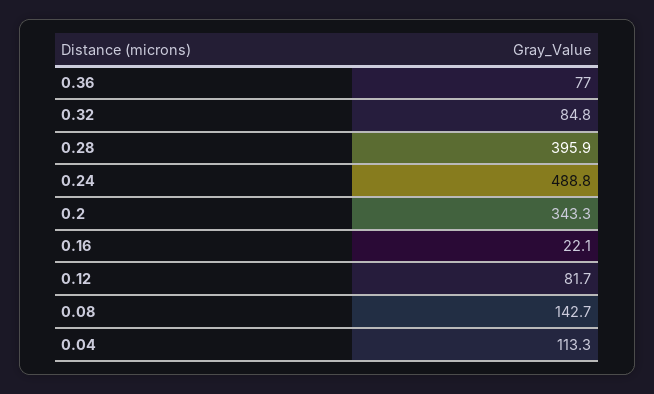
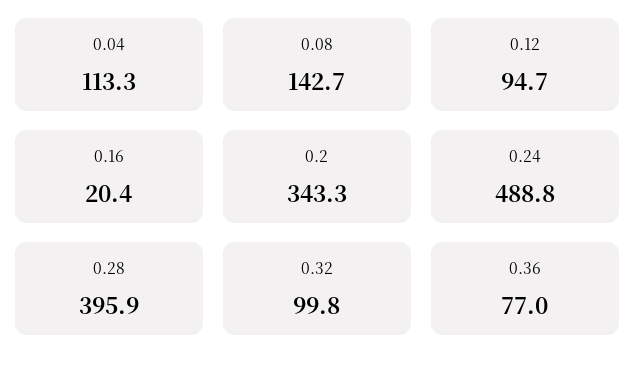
  {
    "0.36": 77,
-   "0.32": 84.8,
+   "0.32": 99.8,
    "0.28": 395.9,
    "0.24": 488.8,
    "0.2": 343.3,
-   "0.16": 22.1,
+   "0.16": 20.4,
-   "0.12": 81.7,
+   "0.12": 94.7,
    "0.08": 142.7,
    "0.04": 113.3
  }

